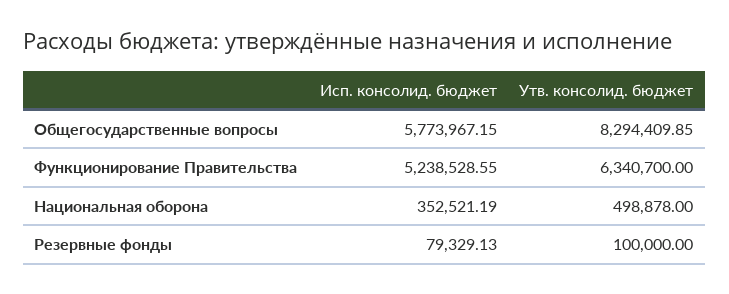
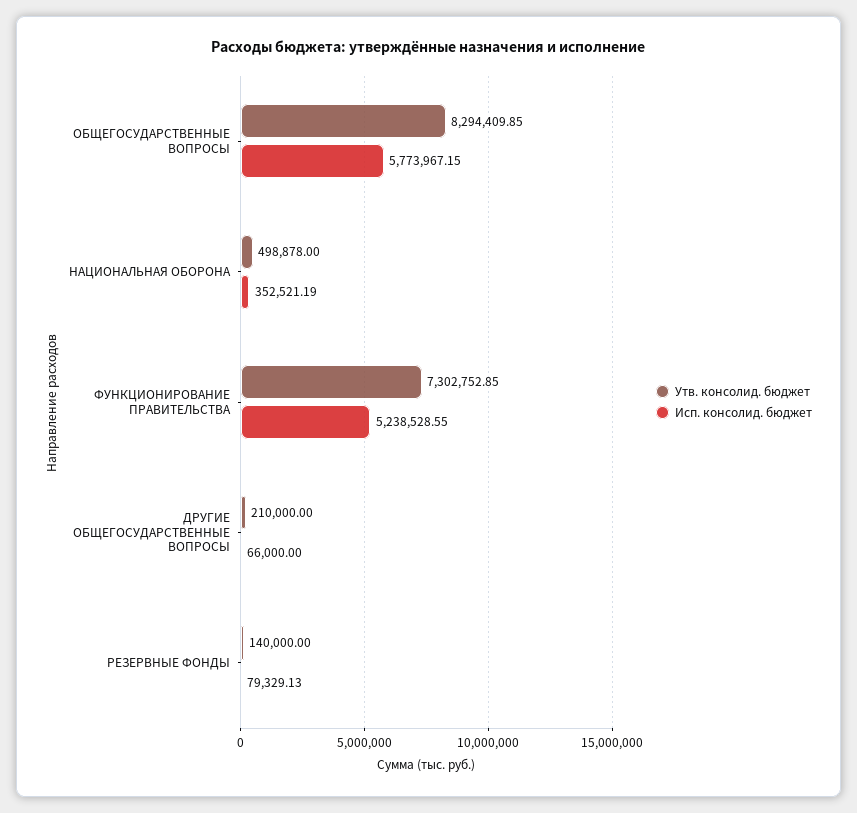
  {
    "Исп. консолид. бюджет": {
      "Общегосударственные вопросы": 5773967.15,
      "Функционирование Правительства": 5238528.55,
      "Национальная оборона": 352521.19,
-     "Резервные фонды": 79329.13
+     "Резервные фонды": 79329.13,
+     "ДРУГИЕ ОБЩЕГОСУДАРСТВЕННЫЕ ВОПРОСЫ": 66000
    },
    "Утв. консолид. бюджет": {
      "Общегосударственные вопросы": 8294409.85,
-     "Функционирование Правительства": 6340700,
+     "Функционирование Правительства": 7302752.85,
      "Национальная оборона": 498878,
-     "Резервные фонды": 100000
+     "Резервные фонды": 140000,
+     "ДРУГИЕ ОБЩЕГОСУДАРСТВЕННЫЕ ВОПРОСЫ": 210000
    }
  }

